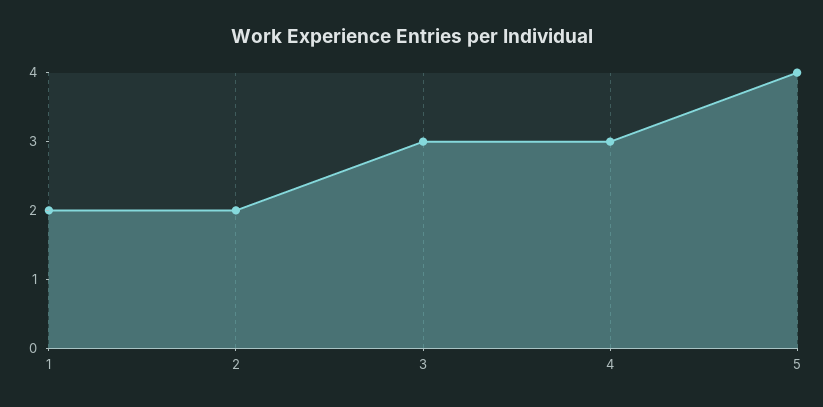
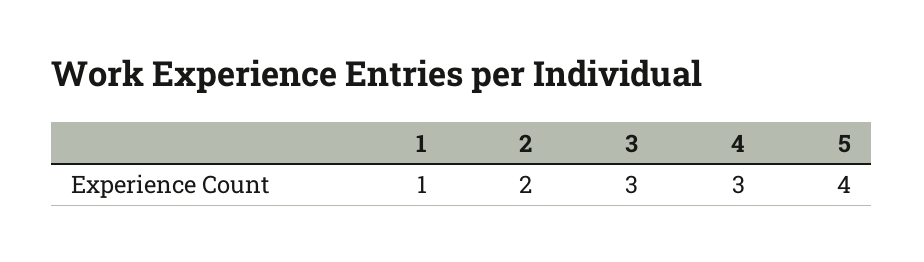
  {
-   "1": 2,
+   "1": 1,
    "2": 2,
    "3": 3,
    "4": 3,
    "5": 4
  }

